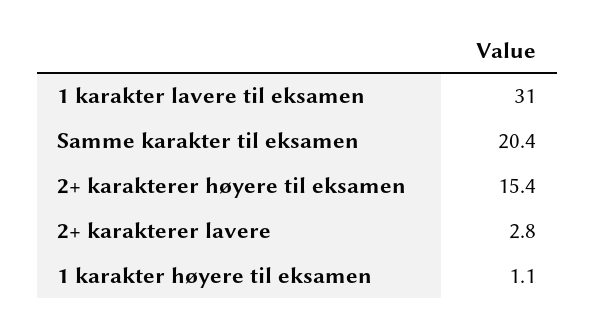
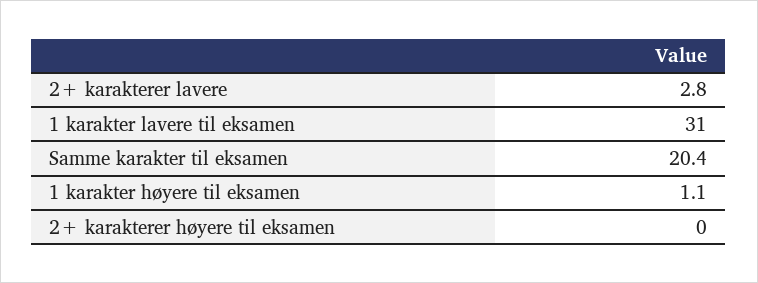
  {
    "1 karakter lavere til eksamen": 31,
    "Samme karakter til eksamen": 20.4,
-   "2+ karakterer høyere til eksamen": 15.4,
+   "2+ karakterer høyere til eksamen": 0,
    "2+ karakterer lavere": 2.8,
    "1 karakter høyere til eksamen": 1.1
  }

